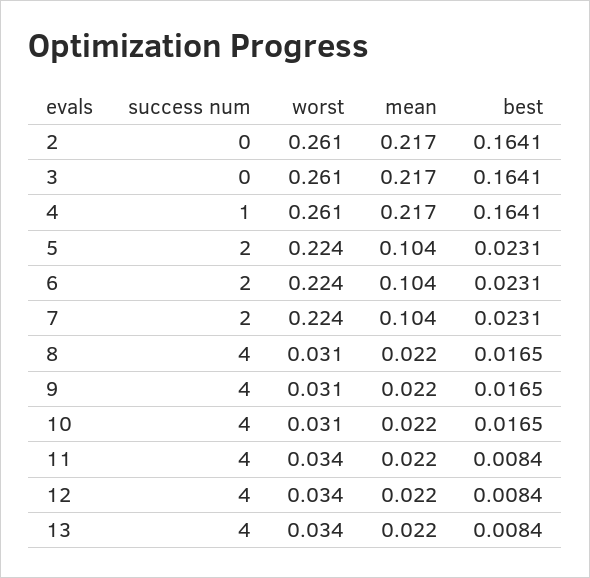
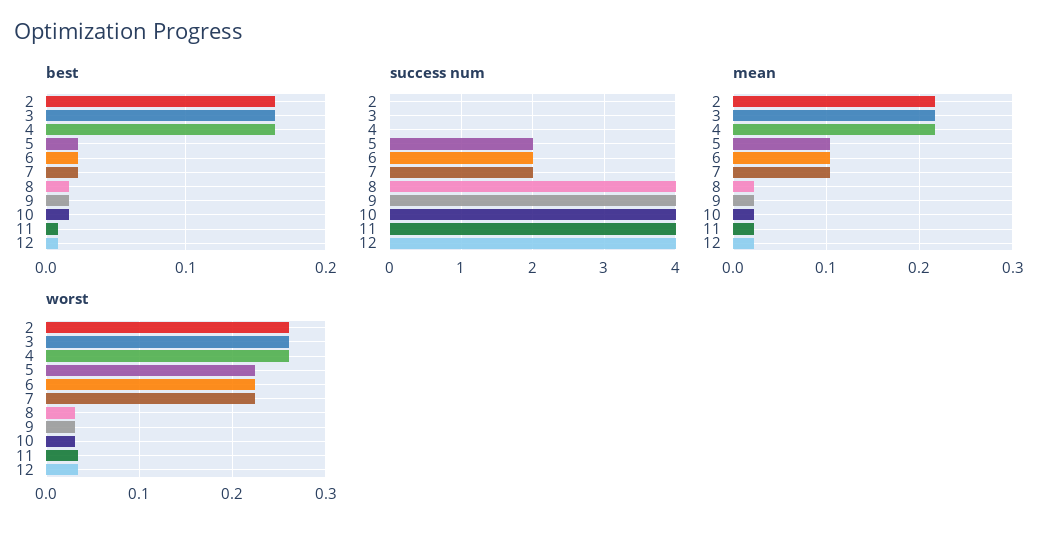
  {
    "success num": {
      "2": 0,
      "3": 0,
-     "4": 1,
+     "4": 0,
      "5": 2,
      "6": 2,
      "7": 2,
      "8": 4,
      "9": 4,
      "10": 4,
      "11": 4,
-     "12": 4,
+     "12": 4
-     "13": 4
    },
    "worst": {
      "2": 0.261,
      "3": 0.261,
      "4": 0.261,
      "5": 0.224,
      "6": 0.224,
      "7": 0.224,
      "8": 0.031,
      "9": 0.031,
      "10": 0.031,
      "11": 0.034,
-     "12": 0.034,
+     "12": 0.034
-     "13": 0.034
    },
    "mean": {
      "2": 0.217,
      "3": 0.217,
      "4": 0.217,
      "5": 0.104,
      "6": 0.104,
      "7": 0.104,
      "8": 0.022,
      "9": 0.022,
      "10": 0.022,
      "11": 0.022,
-     "12": 0.022,
+     "12": 0.022
-     "13": 0.022
    },
    "best": {
      "2": 0.1641,
      "3": 0.1641,
      "4": 0.1641,
      "5": 0.0231,
      "6": 0.0231,
      "7": 0.0231,
      "8": 0.0165,
      "9": 0.0165,
      "10": 0.0165,
      "11": 0.0084,
-     "12": 0.0084,
+     "12": 0.0084
-     "13": 0.0084
    }
  }

